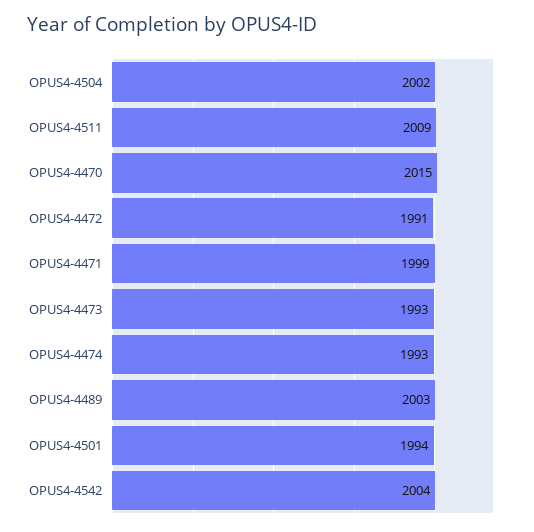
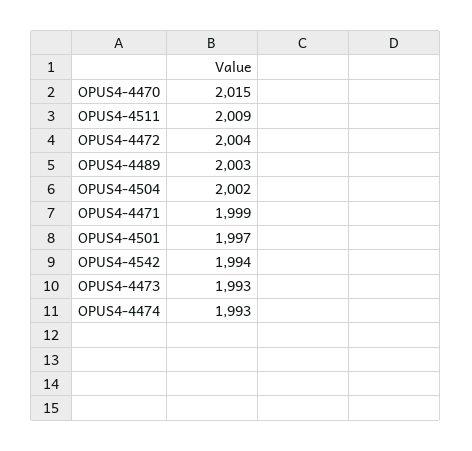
  {
    "OPUS4-4504": 2002,
    "OPUS4-4511": 2009,
    "OPUS4-4470": 2015,
-   "OPUS4-4472": 1991,
+   "OPUS4-4472": 2004,
    "OPUS4-4471": 1999,
    "OPUS4-4473": 1993,
    "OPUS4-4474": 1993,
    "OPUS4-4489": 2003,
-   "OPUS4-4501": 1994,
+   "OPUS4-4501": 1997,
-   "OPUS4-4542": 2004
+   "OPUS4-4542": 1994
  }

